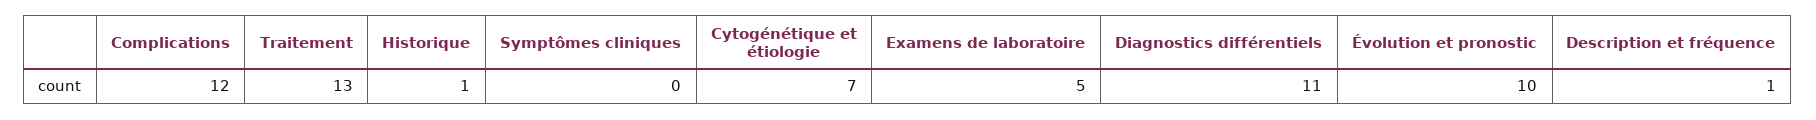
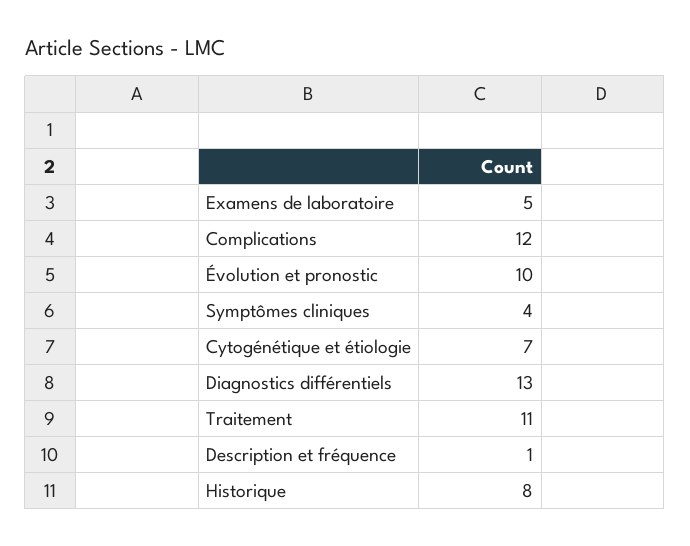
  {
    "Complications": 12,
-   "Traitement": 13,
+   "Traitement": 11,
-   "Historique": 1,
+   "Historique": 8,
-   "Symptômes cliniques": 0,
+   "Symptômes cliniques": 4,
    "Cytogénétique et étiologie": 7,
    "Examens de laboratoire": 5,
-   "Diagnostics différentiels": 11,
+   "Diagnostics différentiels": 13,
    "Évolution et pronostic": 10,
    "Description et fréquence": 1
  }

